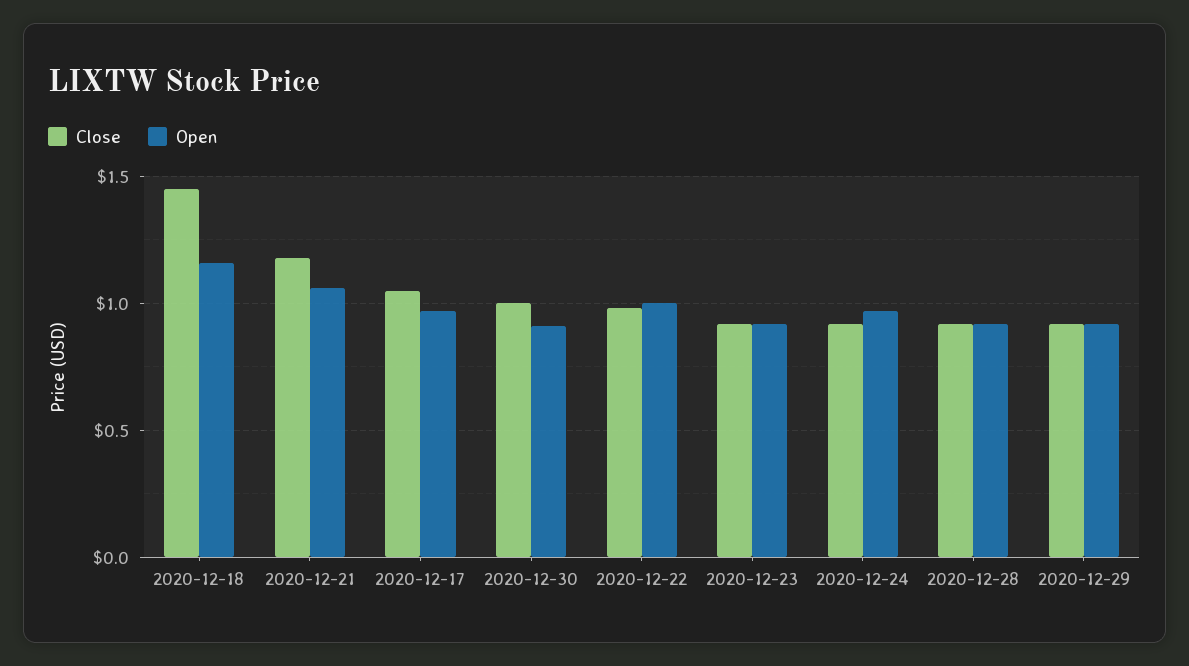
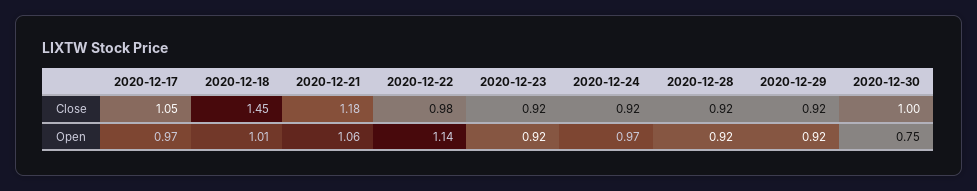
  {
    "Close": {
      "2020-12-18": 1.45,
      "2020-12-21": 1.18,
      "2020-12-17": 1.05,
      "2020-12-30": 1,
      "2020-12-22": 0.98,
      "2020-12-23": 0.92,
      "2020-12-24": 0.92,
      "2020-12-28": 0.92,
      "2020-12-29": 0.92
    },
    "Open": {
-     "2020-12-18": 1.15,
+     "2020-12-18": 1.01,
      "2020-12-21": 1.06,
      "2020-12-17": 0.97,
-     "2020-12-30": 0.9,
+     "2020-12-30": 0.75,
-     "2020-12-22": 1,
+     "2020-12-22": 1.14,
      "2020-12-23": 0.92,
      "2020-12-24": 0.97,
      "2020-12-28": 0.92,
      "2020-12-29": 0.92
    }
  }

